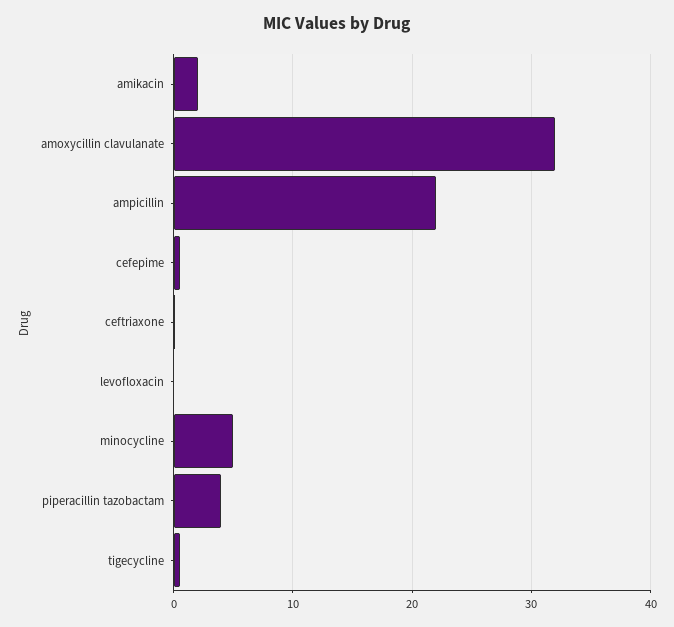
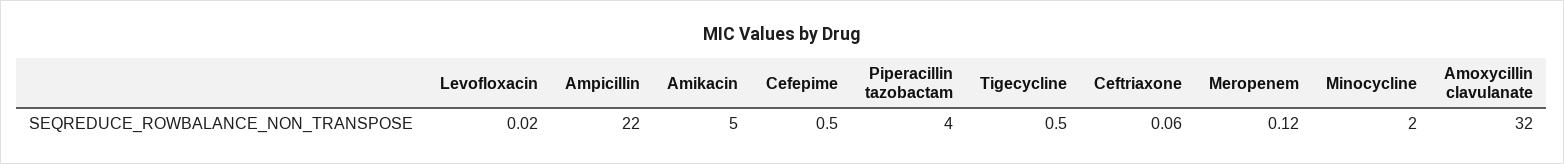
  {
-   "amikacin": 2,
+   "amikacin": 5,
    "amoxycillin clavulanate": 32,
    "ampicillin": 22,
    "cefepime": 0.5,
    "ceftriaxone": 0.06,
    "levofloxacin": 0.02,
-   "minocycline": 5,
+   "minocycline": 2,
    "piperacillin tazobactam": 4,
-   "tigecycline": 0.5
+   "tigecycline": 0.5,
+   "Meropenem": 0.12
  }

